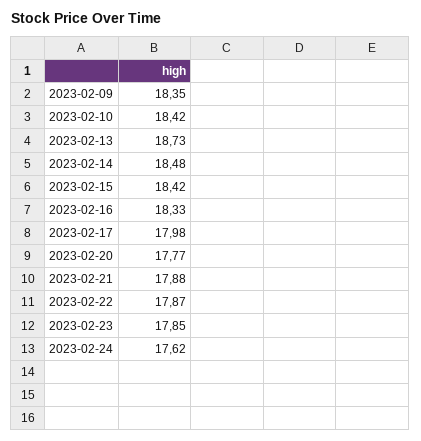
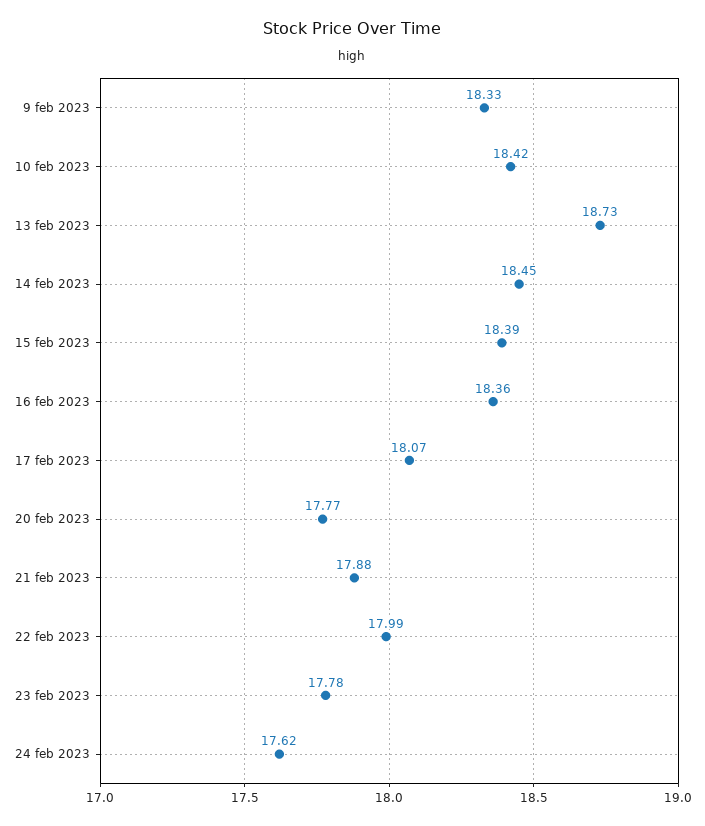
  {
-   "2023-02-09": 18.35,
+   "2023-02-09": 18.33,
    "2023-02-10": 18.42,
    "2023-02-13": 18.73,
-   "2023-02-14": 18.48,
+   "2023-02-14": 18.45,
-   "2023-02-15": 18.42,
+   "2023-02-15": 18.39,
-   "2023-02-16": 18.33,
+   "2023-02-16": 18.36,
-   "2023-02-17": 17.98,
+   "2023-02-17": 18.07,
    "2023-02-20": 17.77,
    "2023-02-21": 17.88,
-   "2023-02-22": 17.87,
+   "2023-02-22": 17.99,
-   "2023-02-23": 17.85,
+   "2023-02-23": 17.78,
    "2023-02-24": 17.62
  }

